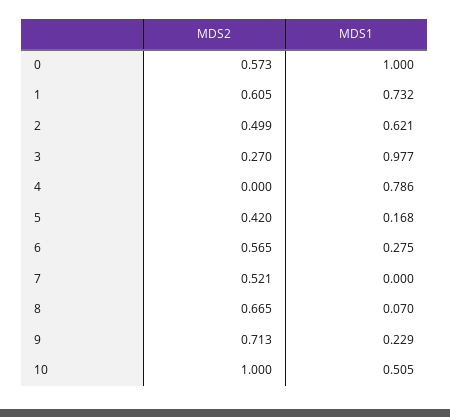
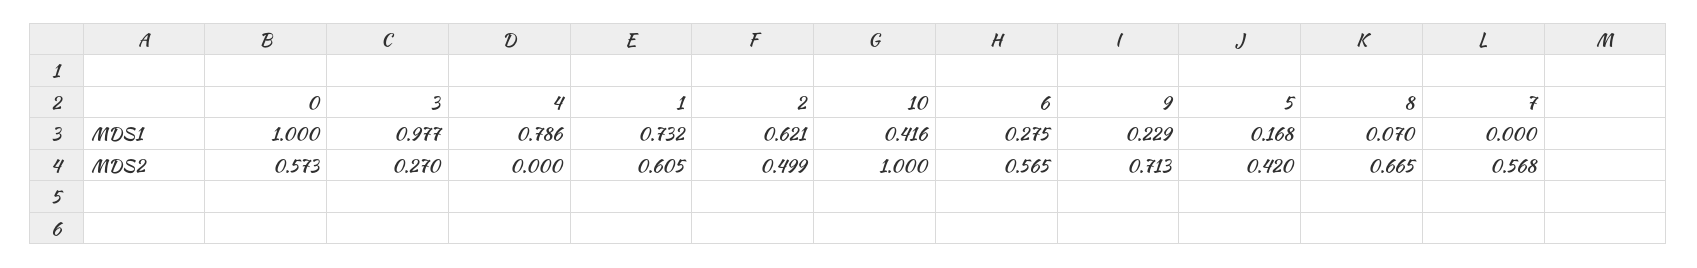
  {
    "MDS2": {
      "0": 0.573,
      "1": 0.605,
      "2": 0.499,
      "3": 0.27,
      "4": 0,
      "5": 0.42,
      "6": 0.565,
-     "7": 0.521,
+     "7": 0.568,
      "8": 0.665,
      "9": 0.713,
      "10": 1
    },
    "MDS1": {
      "0": 1,
      "1": 0.732,
      "2": 0.621,
      "3": 0.977,
      "4": 0.786,
      "5": 0.168,
      "6": 0.275,
      "7": 0,
      "8": 0.07,
      "9": 0.229,
-     "10": 0.505
+     "10": 0.416
    }
  }

